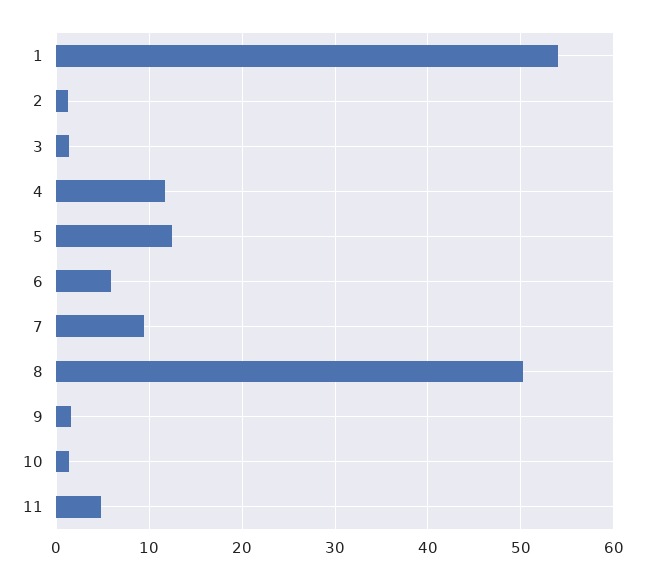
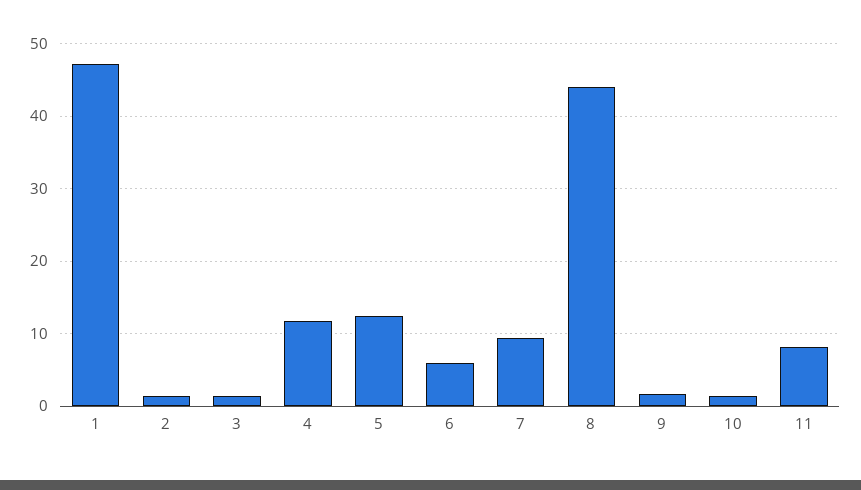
  {
-   "1": 54,
+   "1": 47,
    "2": 1,
    "3": 1,
    "4": 12,
    "5": 12,
    "6": 6,
    "7": 9,
-   "8": 50,
+   "8": 44,
    "9": 2,
    "10": 1,
-   "11": 5
+   "11": 8
  }

